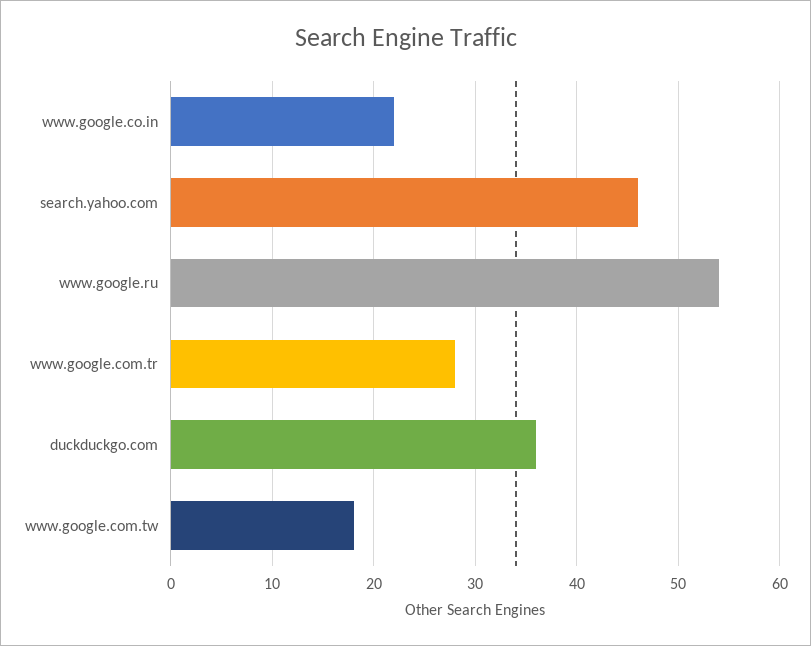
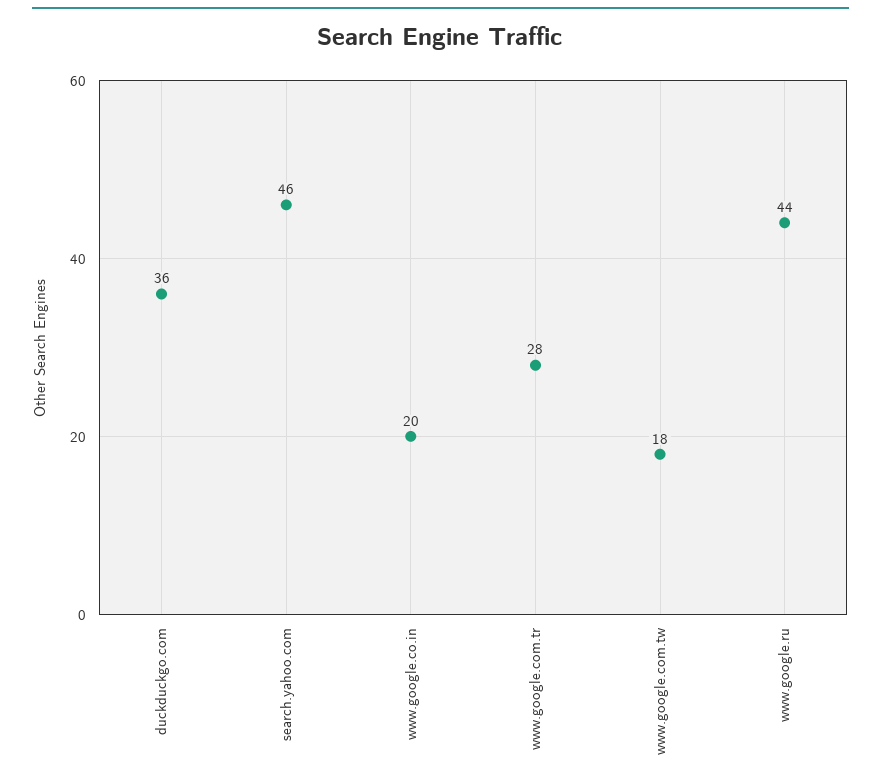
  {
-   "www.google.co.in": 22,
+   "www.google.co.in": 20,
    "search.yahoo.com": 46,
-   "www.google.ru": 54,
+   "www.google.ru": 44,
    "www.google.com.tr": 28,
    "duckduckgo.com": 36,
    "www.google.com.tw": 18
  }

